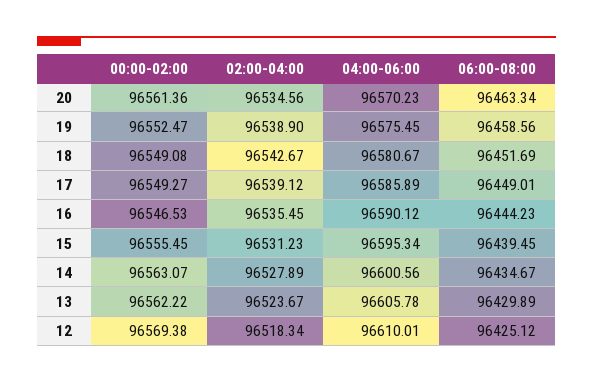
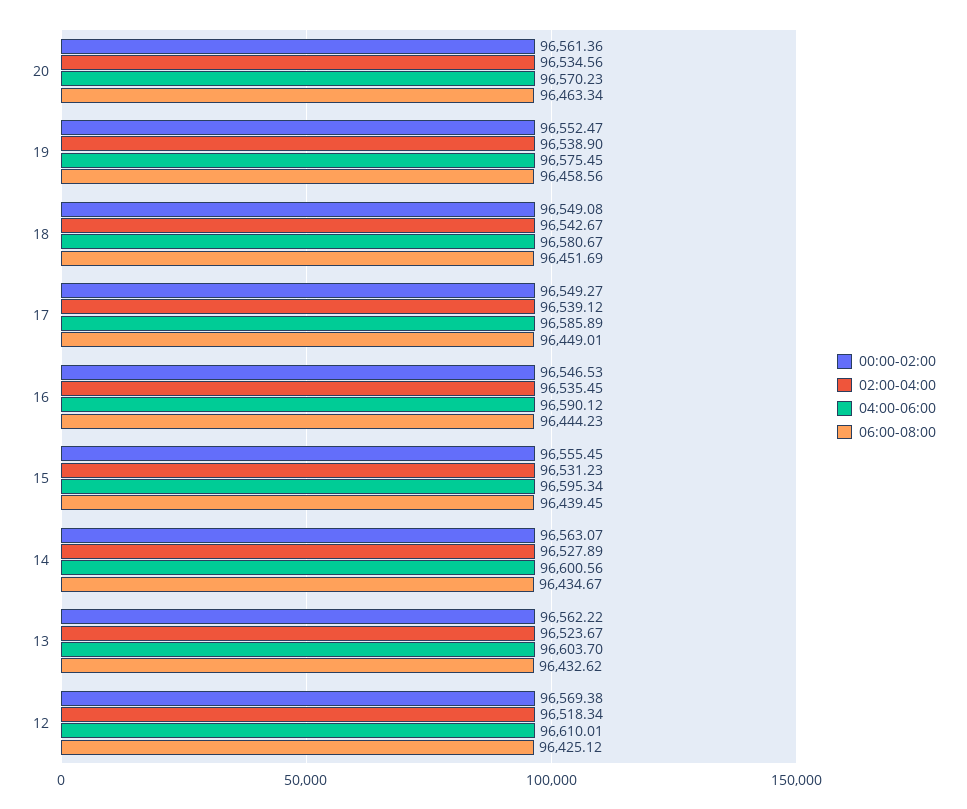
  {
    "00:00-02:00": {
      "20": 96561.36,
      "19": 96552.47,
      "18": 96549.08,
      "17": 96549.27,
      "16": 96546.53,
      "15": 96555.45,
      "14": 96563.07,
      "13": 96562.22,
      "12": 96569.38
    },
    "02:00-04:00": {
      "20": 96534.56,
      "19": 96538.9,
      "18": 96542.67,
      "17": 96539.12,
      "16": 96535.45,
      "15": 96531.23,
      "14": 96527.89,
      "13": 96523.67,
      "12": 96518.34
    },
    "04:00-06:00": {
      "20": 96570.23,
      "19": 96575.45,
      "18": 96580.67,
      "17": 96585.89,
      "16": 96590.12,
      "15": 96595.34,
      "14": 96600.56,
-     "13": 96605.78,
+     "13": 96603.7,
      "12": 96610.01
    },
    "06:00-08:00": {
      "20": 96463.34,
      "19": 96458.56,
      "18": 96451.69,
      "17": 96449.01,
      "16": 96444.23,
      "15": 96439.45,
      "14": 96434.67,
-     "13": 96429.89,
+     "13": 96432.62,
      "12": 96425.12
    }
  }

